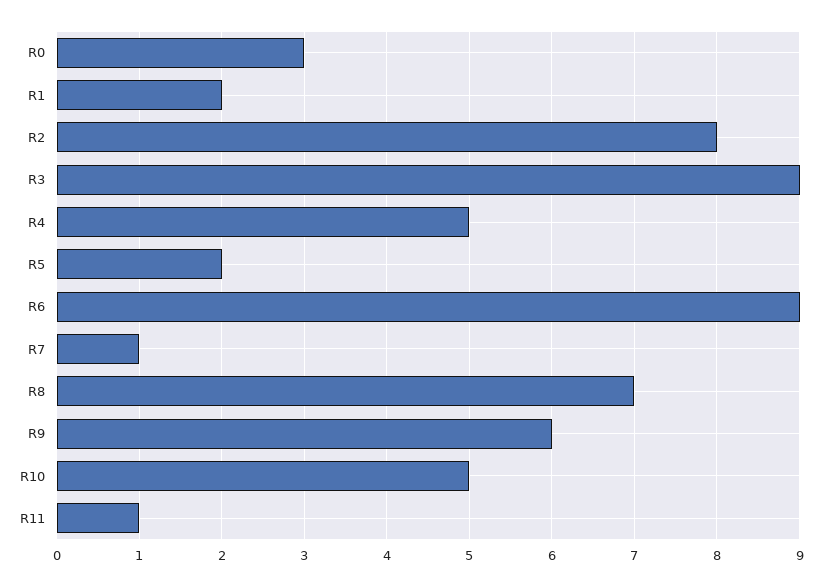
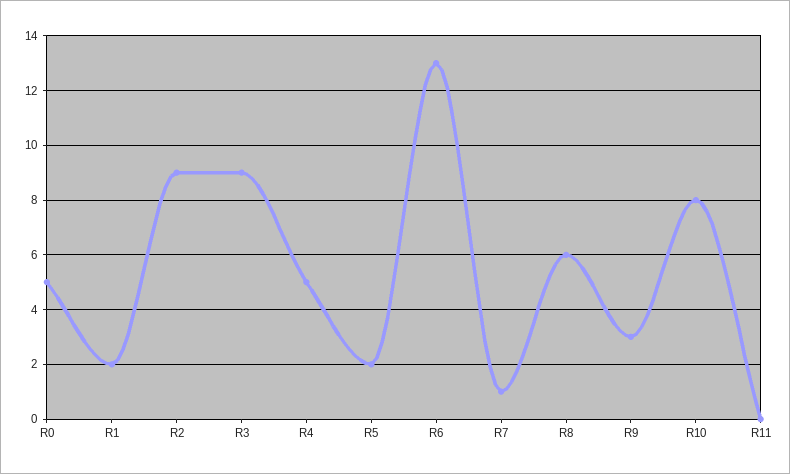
  {
-   "R0": 3,
+   "R0": 5,
    "R1": 2,
-   "R2": 8,
+   "R2": 9,
    "R3": 9,
    "R4": 5,
    "R5": 2,
-   "R6": 9,
+   "R6": 13,
    "R7": 1,
-   "R8": 7,
+   "R8": 6,
-   "R9": 6,
+   "R9": 3,
-   "R10": 5,
+   "R10": 8,
-   "R11": 1
+   "R11": 0
  }

